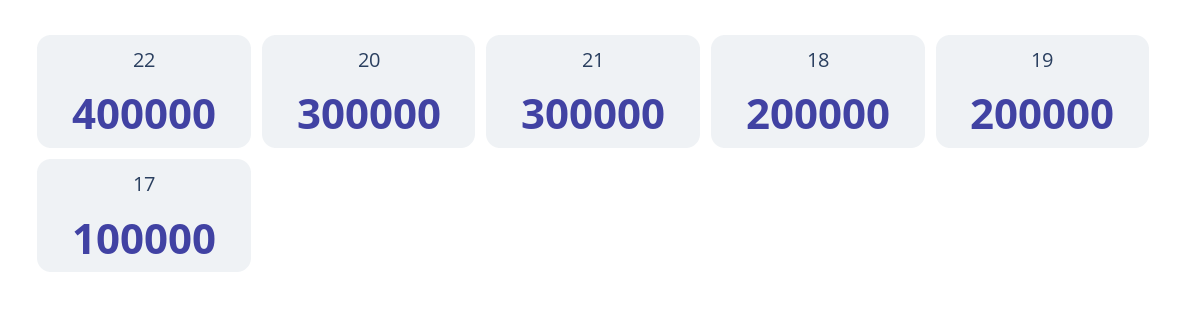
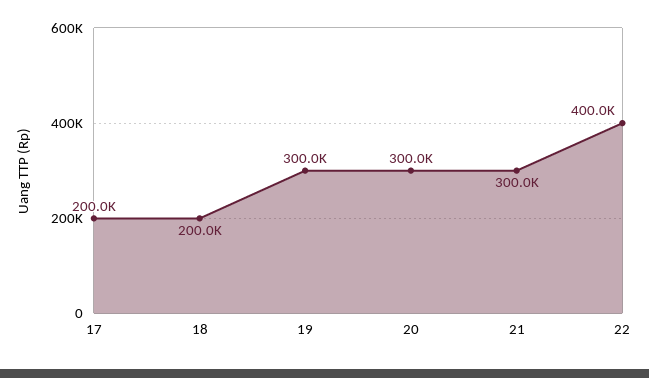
  {
    "22": 400000,
    "20": 300000,
    "21": 300000,
    "18": 200000,
-   "19": 200000,
+   "19": 300000,
-   "17": 100000
+   "17": 200000
  }

